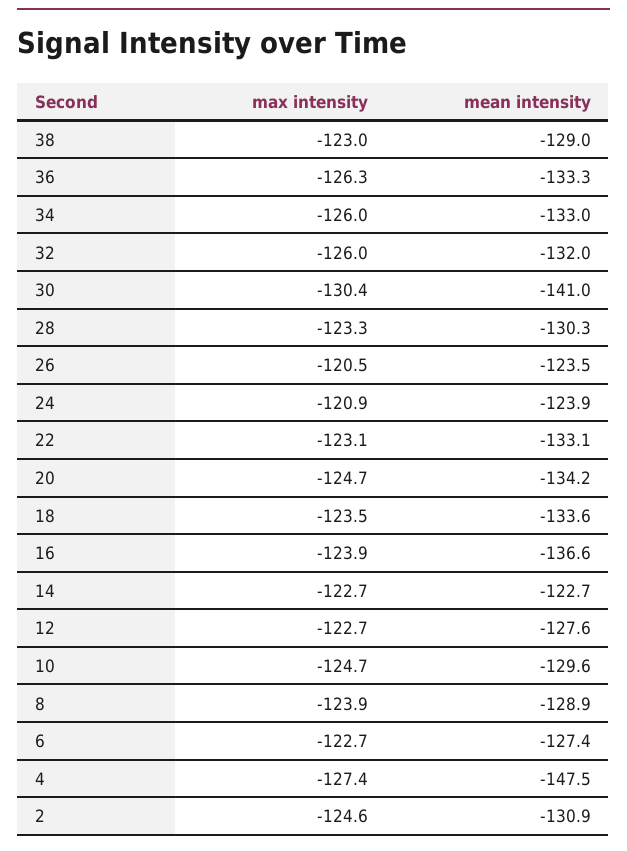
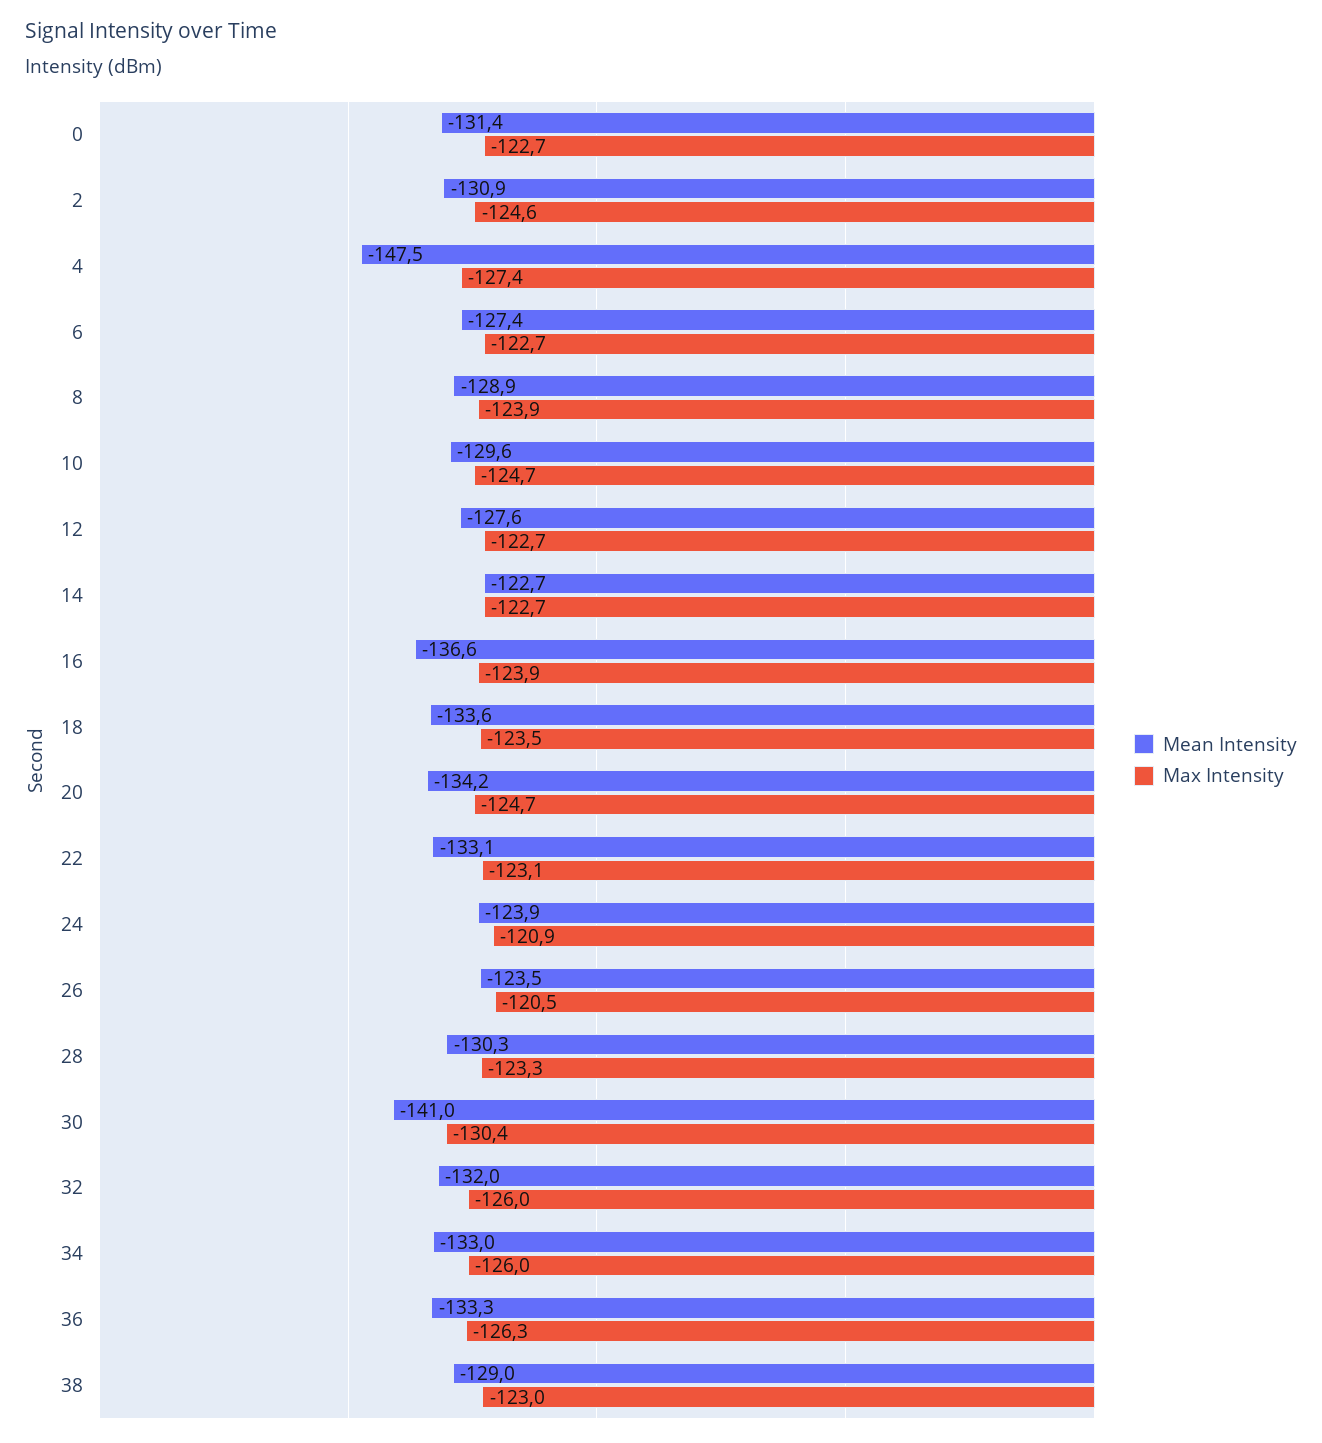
  {
    "max intensity": {
      "38": -123,
      "36": -126.3,
      "34": -126,
      "32": -126,
      "30": -130.4,
      "28": -123.3,
      "26": -120.5,
      "24": -120.9,
      "22": -123.1,
      "20": -124.7,
      "18": -123.5,
      "16": -123.9,
      "14": -122.7,
      "12": -122.7,
      "10": -124.7,
      "8": -123.9,
      "6": -122.7,
      "4": -127.4,
-     "2": -124.6
+     "2": -124.6,
+     "0": -122.7
    },
    "mean intensity": {
      "38": -129,
      "36": -133.3,
      "34": -133,
      "32": -132,
      "30": -141,
      "28": -130.3,
      "26": -123.5,
      "24": -123.9,
      "22": -133.1,
      "20": -134.2,
      "18": -133.6,
      "16": -136.6,
      "14": -122.7,
      "12": -127.6,
      "10": -129.6,
      "8": -128.9,
      "6": -127.4,
      "4": -147.5,
-     "2": -130.9
+     "2": -130.9,
+     "0": -131.4
    }
  }

